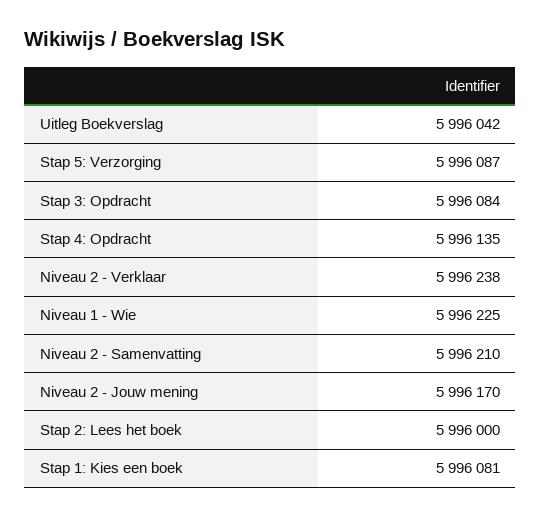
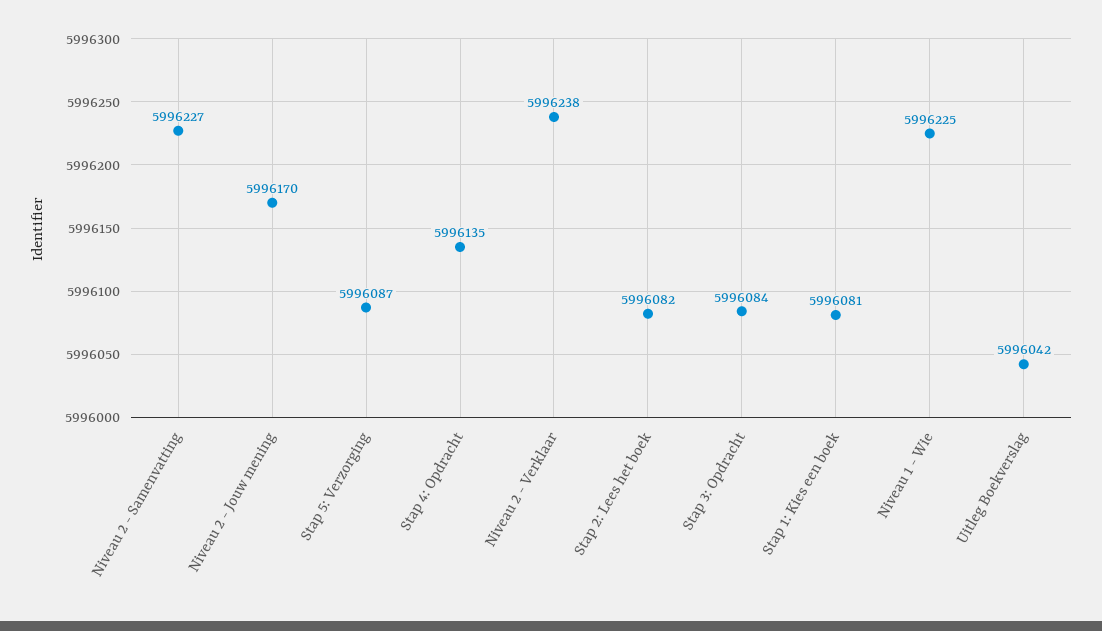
  {
    "Uitleg Boekverslag": 5996042,
    "Stap 5: Verzorging": 5996087,
    "Stap 3: Opdracht": 5996084,
    "Stap 4: Opdracht": 5996135,
    "Niveau 2 - Verklaar": 5996238,
    "Niveau 1 - Wie": 5996225,
-   "Niveau 2 - Samenvatting": 5996210,
+   "Niveau 2 - Samenvatting": 5996227,
    "Niveau 2 - Jouw mening": 5996170,
-   "Stap 2: Lees het boek": 5996000,
+   "Stap 2: Lees het boek": 5996082,
    "Stap 1: Kies een boek": 5996081
  }

